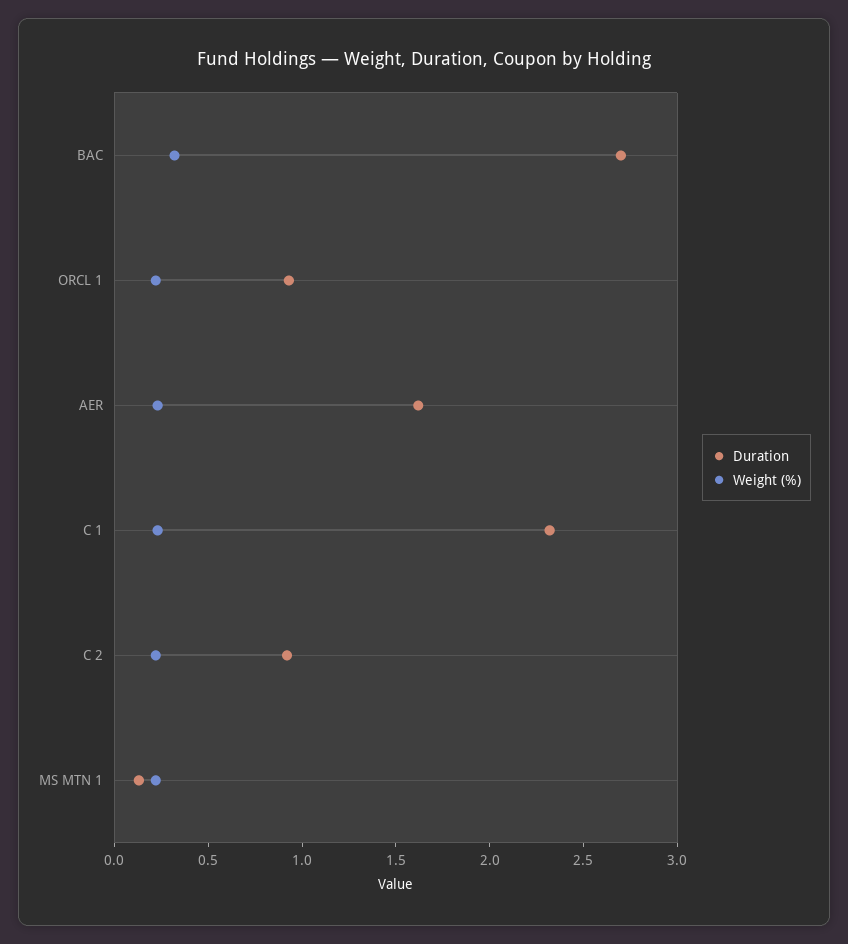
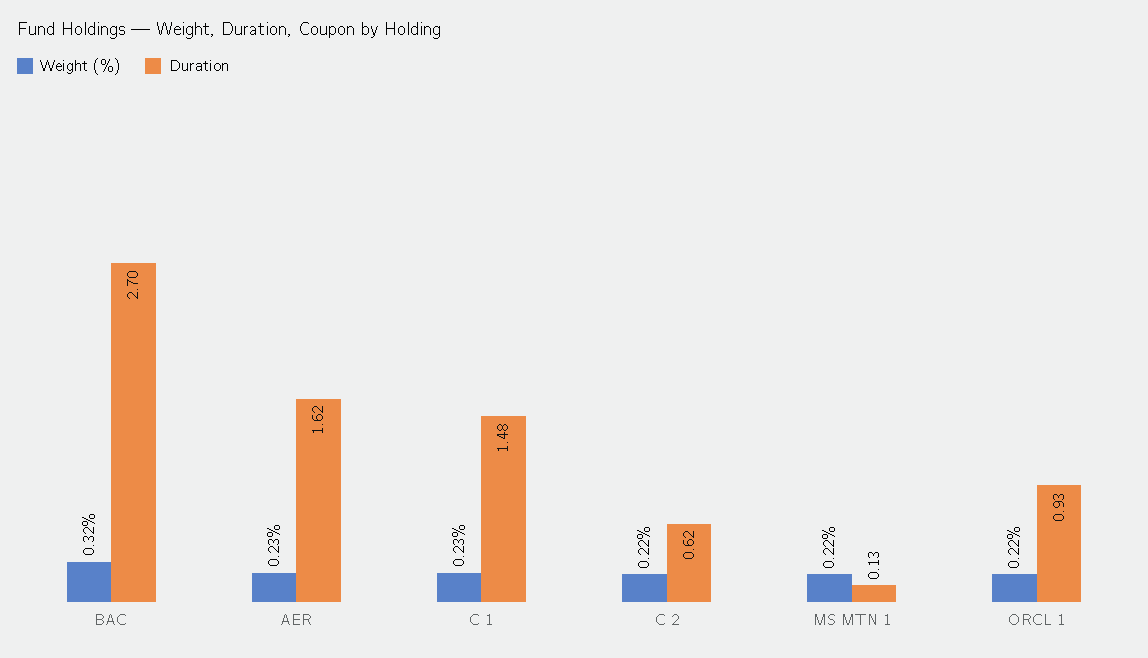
  {
    "Duration": {
      "BAC": 2.7,
      "ORCL 1": 0.93,
      "AER": 1.62,
-     "C 1": 2.3,
+     "C 1": 1.48,
-     "C 2": 0.9,
+     "C 2": 0.62,
      "MS MTN 1": 0.13
    },
    "Weight (%)": {
      "BAC": 0.32,
      "ORCL 1": 0.22,
      "AER": 0.23,
      "C 1": 0.23,
      "C 2": 0.22,
      "MS MTN 1": 0.22
    }
  }

